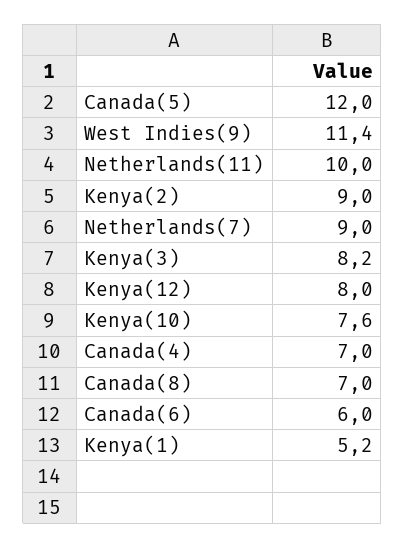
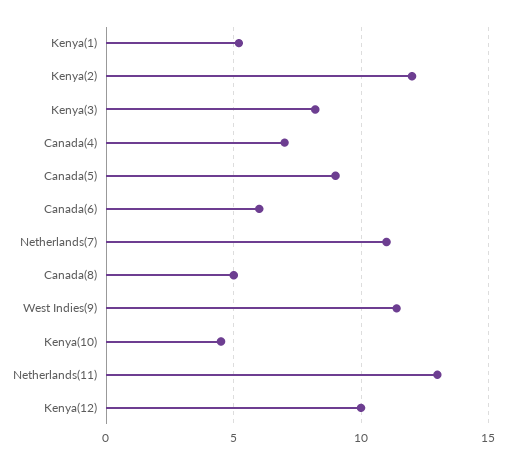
  {
-   "Canada(5)": 12,
+   "Canada(5)": 9,
    "West Indies(9)": 11.4,
-   "Netherlands(11)": 10,
+   "Netherlands(11)": 13,
-   "Kenya(2)": 9,
+   "Kenya(2)": 12,
-   "Netherlands(7)": 9,
+   "Netherlands(7)": 11,
    "Kenya(3)": 8.2,
-   "Kenya(12)": 8,
+   "Kenya(12)": 10,
-   "Kenya(10)": 7.6,
+   "Kenya(10)": 4.5,
    "Canada(4)": 7,
-   "Canada(8)": 7,
+   "Canada(8)": 5,
    "Canada(6)": 6,
    "Kenya(1)": 5.2
  }

